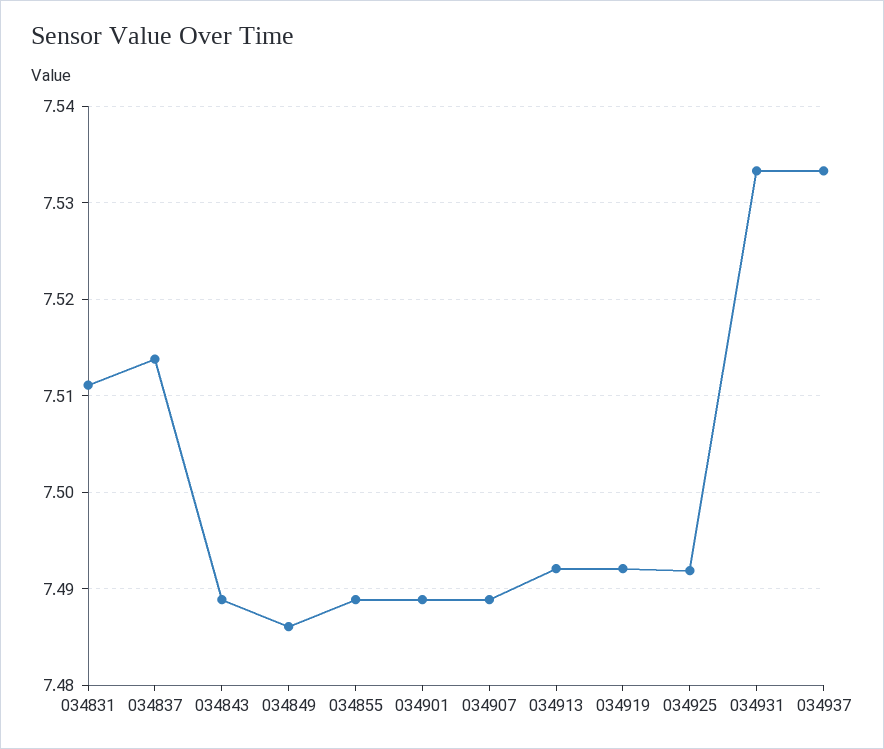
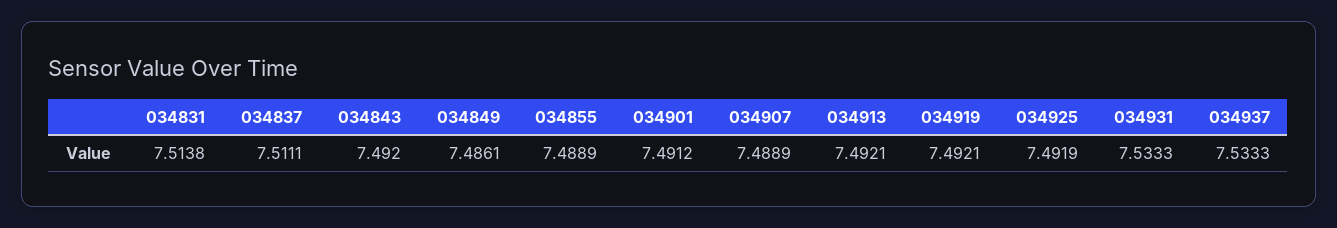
  {
-   "034831": 7.511,
+   "034831": 7.5138,
-   "034837": 7.514,
+   "034837": 7.5111,
-   "034843": 7.489,
+   "034843": 7.492,
    "034849": 7.4861,
    "034855": 7.4889,
-   "034901": 7.489,
+   "034901": 7.4912,
    "034907": 7.4889,
    "034913": 7.4921,
    "034919": 7.4921,
    "034925": 7.4919,
    "034931": 7.5333,
    "034937": 7.5333
  }

